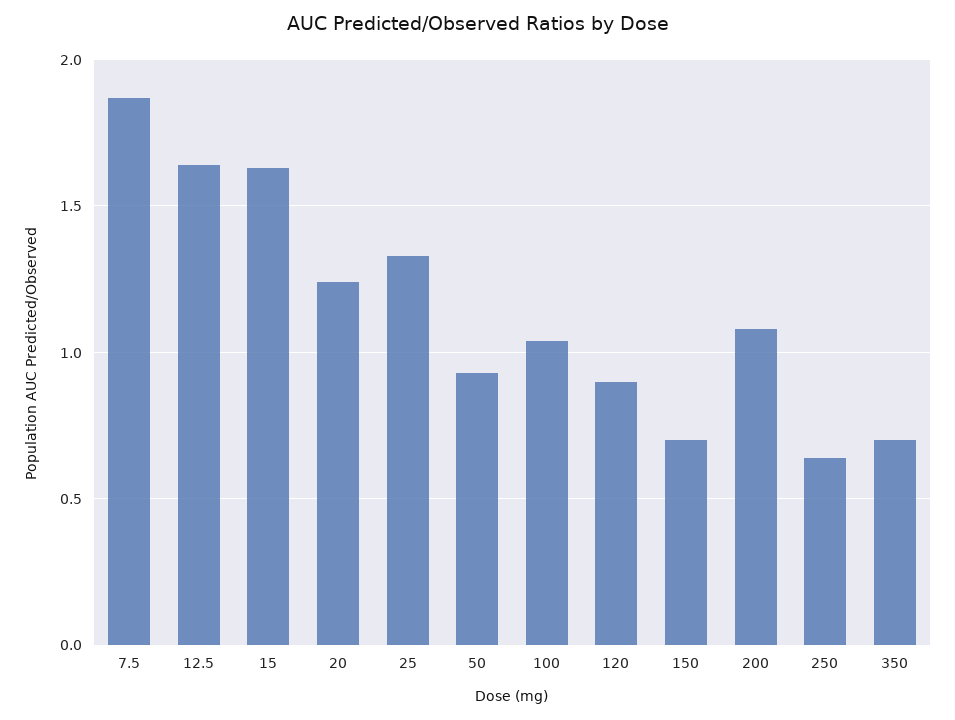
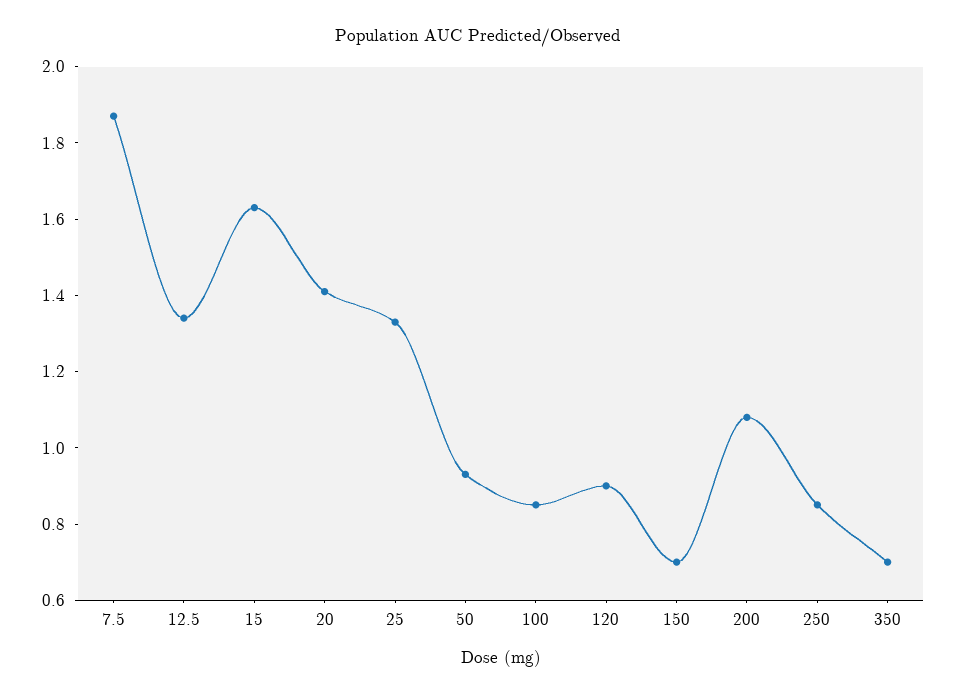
  {
    "7.5": 1.85,
-   "12.5": 1.65,
+   "12.5": 1.35,
    "15": 1.65,
-   "20": 1.25,
+   "20": 1.4,
    "25": 1.35,
    "50": 0.95,
-   "100": 1.05,
+   "100": 0.85,
    "120": 0.9,
    "150": 0.7,
    "200": 1.1,
-   "250": 0.65,
+   "250": 0.85,
    "350": 0.7
  }

